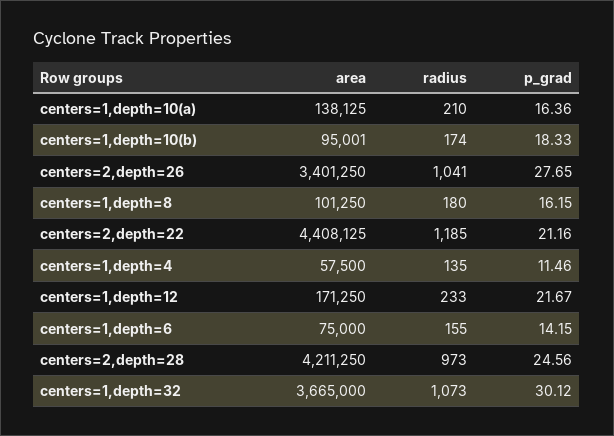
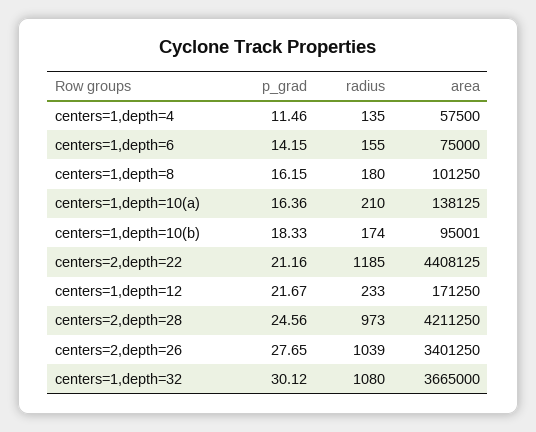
  {
    "area": {
      "centers=1,depth=10(a)": 138125,
      "centers=1,depth=10(b)": 95001,
      "centers=2,depth=26": 3401250,
      "centers=1,depth=8": 101250,
      "centers=2,depth=22": 4408125,
      "centers=1,depth=4": 57500,
      "centers=1,depth=12": 171250,
      "centers=1,depth=6": 75000,
      "centers=2,depth=28": 4211250,
      "centers=1,depth=32": 3665000
    },
    "radius": {
      "centers=1,depth=10(a)": 210,
      "centers=1,depth=10(b)": 174,
-     "centers=2,depth=26": 1041,
+     "centers=2,depth=26": 1039,
      "centers=1,depth=8": 180,
      "centers=2,depth=22": 1185,
      "centers=1,depth=4": 135,
      "centers=1,depth=12": 233,
      "centers=1,depth=6": 155,
      "centers=2,depth=28": 973,
-     "centers=1,depth=32": 1073
+     "centers=1,depth=32": 1080
    },
    "p_grad": {
      "centers=1,depth=10(a)": 16.36,
      "centers=1,depth=10(b)": 18.33,
      "centers=2,depth=26": 27.65,
      "centers=1,depth=8": 16.15,
      "centers=2,depth=22": 21.16,
      "centers=1,depth=4": 11.46,
      "centers=1,depth=12": 21.67,
      "centers=1,depth=6": 14.15,
      "centers=2,depth=28": 24.56,
      "centers=1,depth=32": 30.12
    }
  }

